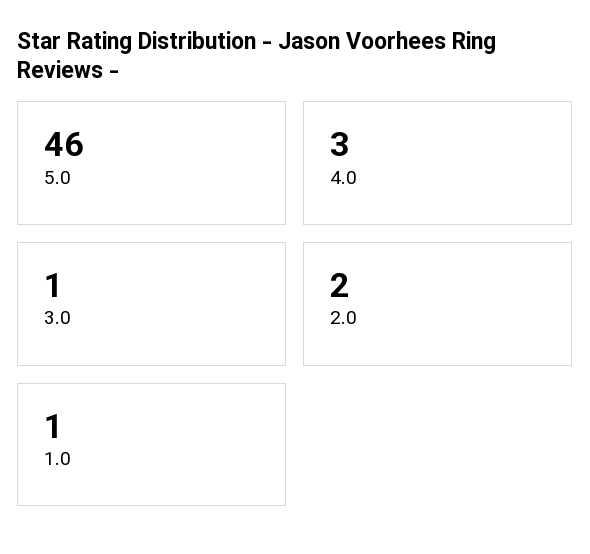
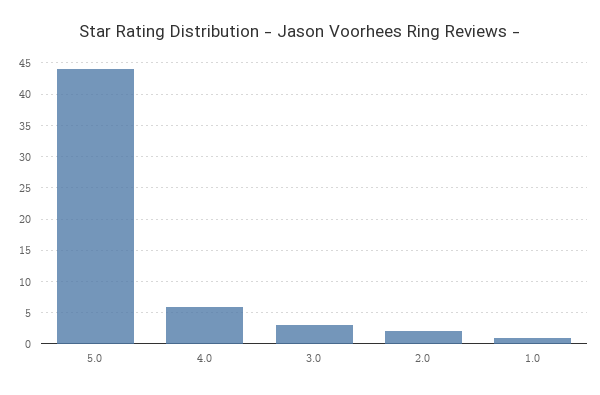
  {
-   "5.0": 46,
+   "5.0": 44,
-   "4.0": 3,
+   "4.0": 6,
-   "3.0": 1,
+   "3.0": 3,
    "2.0": 2,
    "1.0": 1
  }

